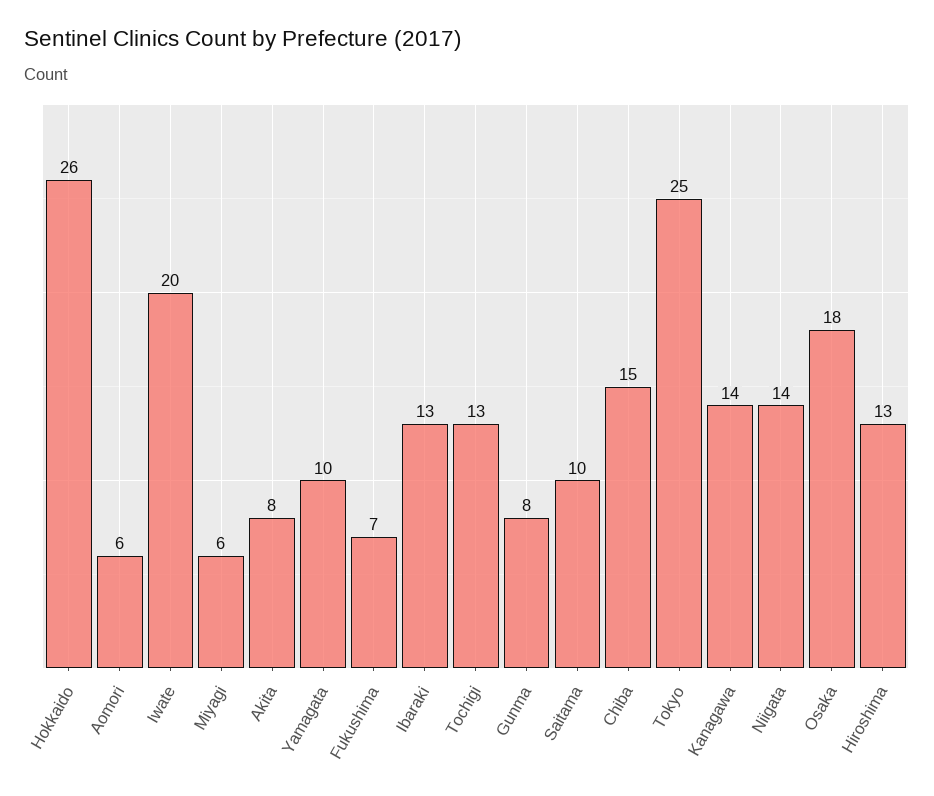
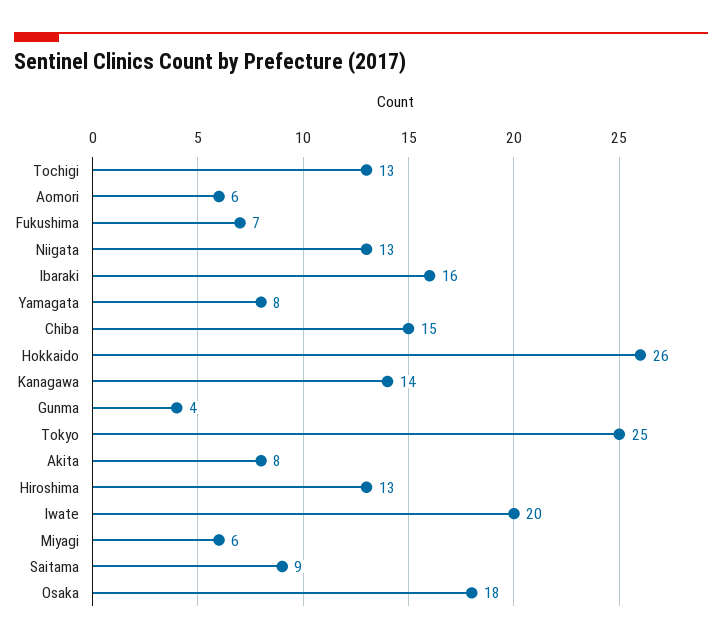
  {
    "Hokkaido": 26,
    "Aomori": 6,
    "Iwate": 20,
    "Miyagi": 6,
    "Akita": 8,
-   "Yamagata": 10,
+   "Yamagata": 8,
    "Fukushima": 7,
-   "Ibaraki": 13,
+   "Ibaraki": 16,
    "Tochigi": 13,
-   "Gunma": 8,
+   "Gunma": 4,
-   "Saitama": 10,
+   "Saitama": 9,
    "Chiba": 15,
    "Tokyo": 25,
    "Kanagawa": 14,
-   "Niigata": 14,
+   "Niigata": 13,
    "Osaka": 18,
    "Hiroshima": 13
  }

